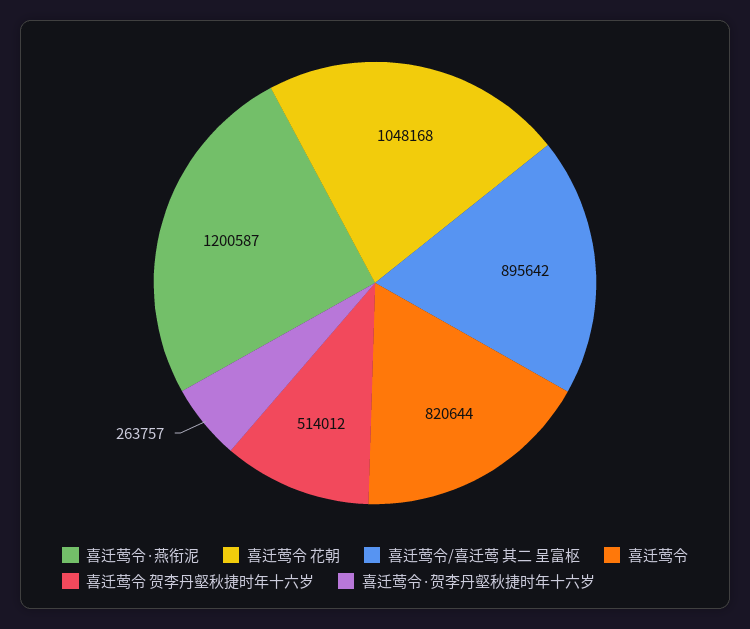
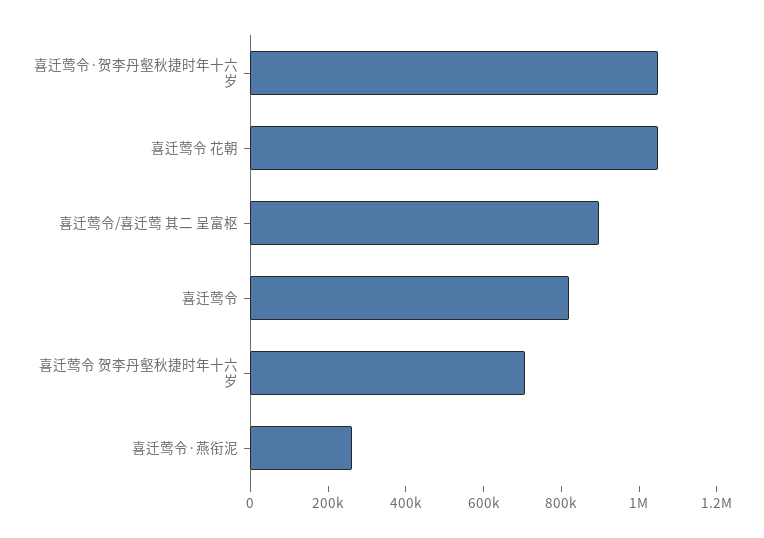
  {
-   "喜迁莺令·燕衔泥": 1200587,
+   "喜迁莺令·燕衔泥": 250000,
    "喜迁莺令 花朝": 1048168,
    "喜迁莺令/喜迁莺 其二 呈富枢": 895642,
    "喜迁莺令": 820644,
-   "喜迁莺令 贺李丹壑秋捷时年十六岁": 514012,
+   "喜迁莺令 贺李丹壑秋捷时年十六岁": 700000,
-   "喜迁莺令·贺李丹壑秋捷时年十六岁": 263757
+   "喜迁莺令·贺李丹壑秋捷时年十六岁": 1050000
  }

